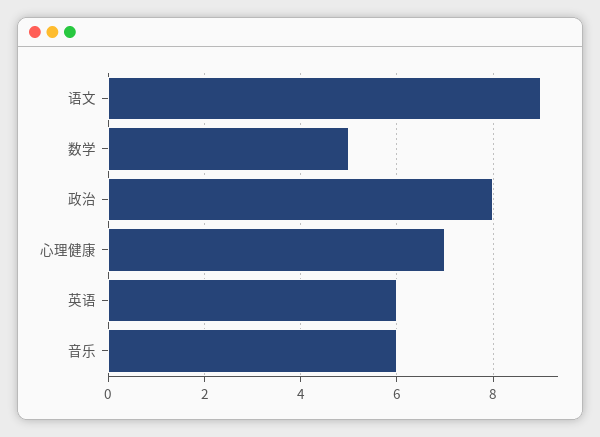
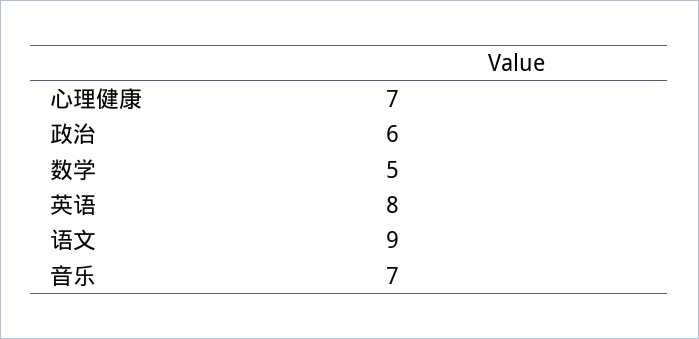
  {
    "语文": 9,
    "数学": 5,
-   "政治": 8,
+   "政治": 6,
    "心理健康": 7,
-   "英语": 6,
+   "英语": 8,
-   "音乐": 6
+   "音乐": 7
  }

